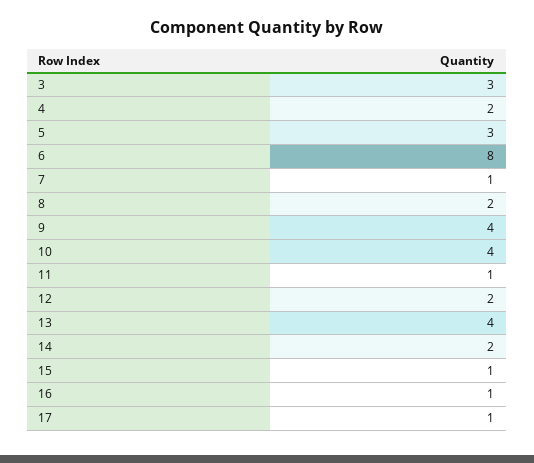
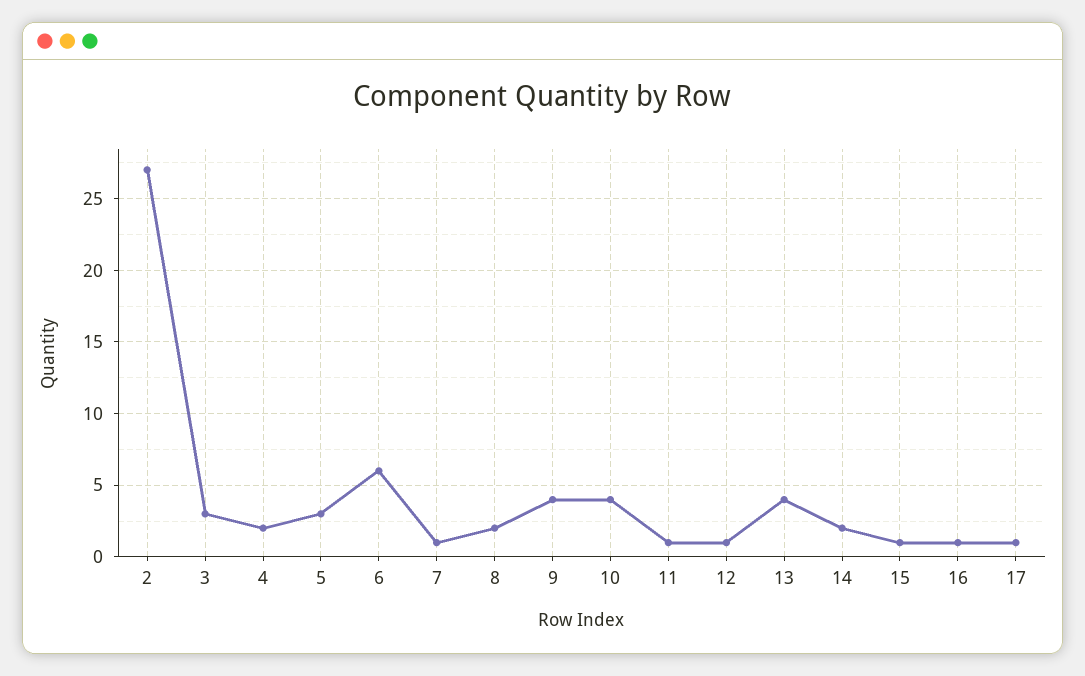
  {
    "3": 3,
    "4": 2,
    "5": 3,
-   "6": 8,
+   "6": 6,
    "7": 1,
    "8": 2,
    "9": 4,
    "10": 4,
    "11": 1,
-   "12": 2,
+   "12": 1,
    "13": 4,
    "14": 2,
    "15": 1,
    "16": 1,
-   "17": 1
+   "17": 1,
+   "2": 27
  }

